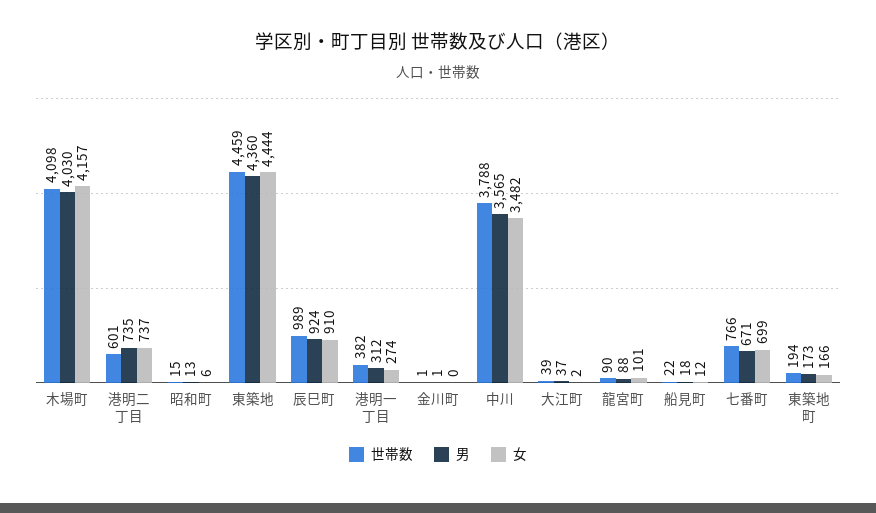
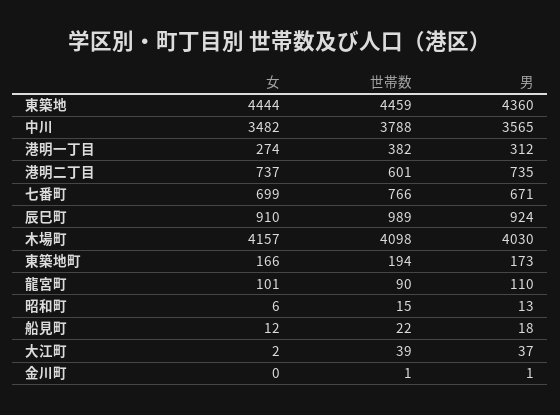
  {
    "世帯数": {
      "木場町": 4098,
      "港明二丁目": 601,
      "昭和町": 15,
      "東築地": 4459,
      "辰巳町": 989,
      "港明一丁目": 382,
      "金川町": 1,
      "中川": 3788,
      "大江町": 39,
      "龍宮町": 90,
      "船見町": 22,
      "七番町": 766,
      "東築地町": 194
    },
    "男": {
      "木場町": 4030,
      "港明二丁目": 735,
      "昭和町": 13,
      "東築地": 4360,
      "辰巳町": 924,
      "港明一丁目": 312,
      "金川町": 1,
      "中川": 3565,
      "大江町": 37,
-     "龍宮町": 88,
+     "龍宮町": 110,
      "船見町": 18,
      "七番町": 671,
      "東築地町": 173
    },
    "女": {
      "木場町": 4157,
      "港明二丁目": 737,
      "昭和町": 6,
      "東築地": 4444,
      "辰巳町": 910,
      "港明一丁目": 274,
      "金川町": 0,
      "中川": 3482,
      "大江町": 2,
      "龍宮町": 101,
      "船見町": 12,
      "七番町": 699,
      "東築地町": 166
    }
  }

